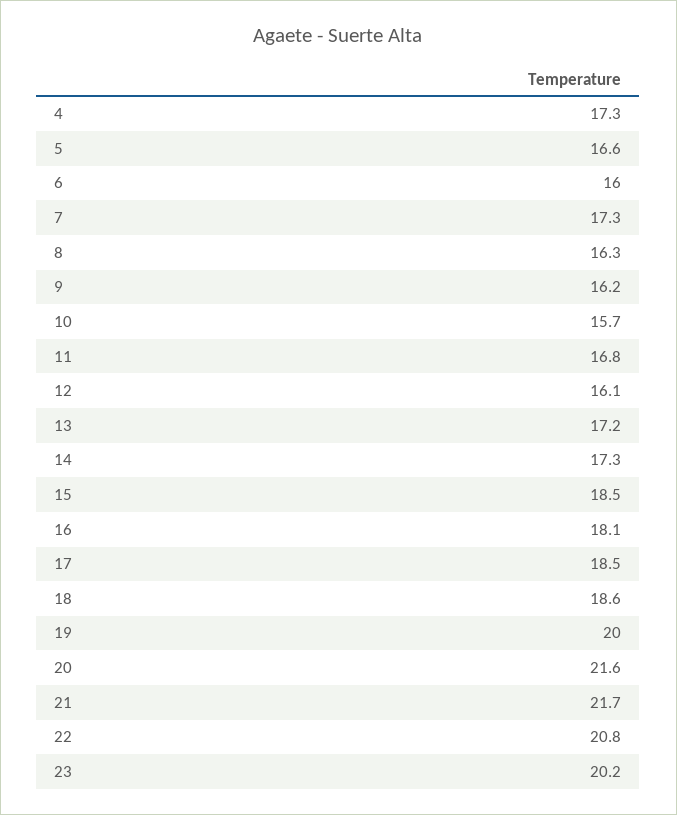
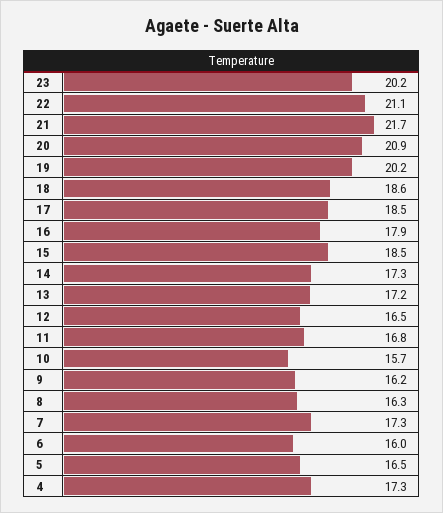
  {
    "4": 17.3,
-   "5": 16.6,
+   "5": 16.5,
    "6": 16,
    "7": 17.3,
    "8": 16.3,
    "9": 16.2,
    "10": 15.7,
    "11": 16.8,
-   "12": 16.1,
+   "12": 16.5,
    "13": 17.2,
    "14": 17.3,
    "15": 18.5,
-   "16": 18.1,
+   "16": 17.9,
    "17": 18.5,
    "18": 18.6,
-   "19": 20,
+   "19": 20.2,
-   "20": 21.6,
+   "20": 20.9,
    "21": 21.7,
-   "22": 20.8,
+   "22": 21.1,
    "23": 20.2
  }

